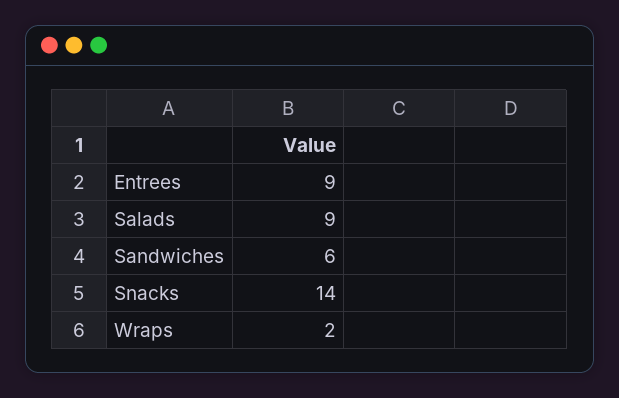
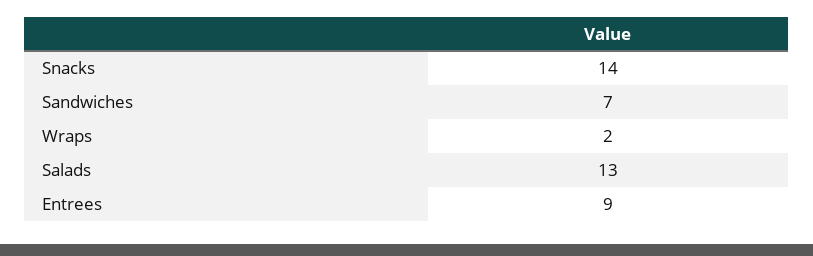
  {
    "Entrees": 9,
-   "Salads": 9,
+   "Salads": 13,
-   "Sandwiches": 6,
+   "Sandwiches": 7,
    "Snacks": 14,
    "Wraps": 2
  }

